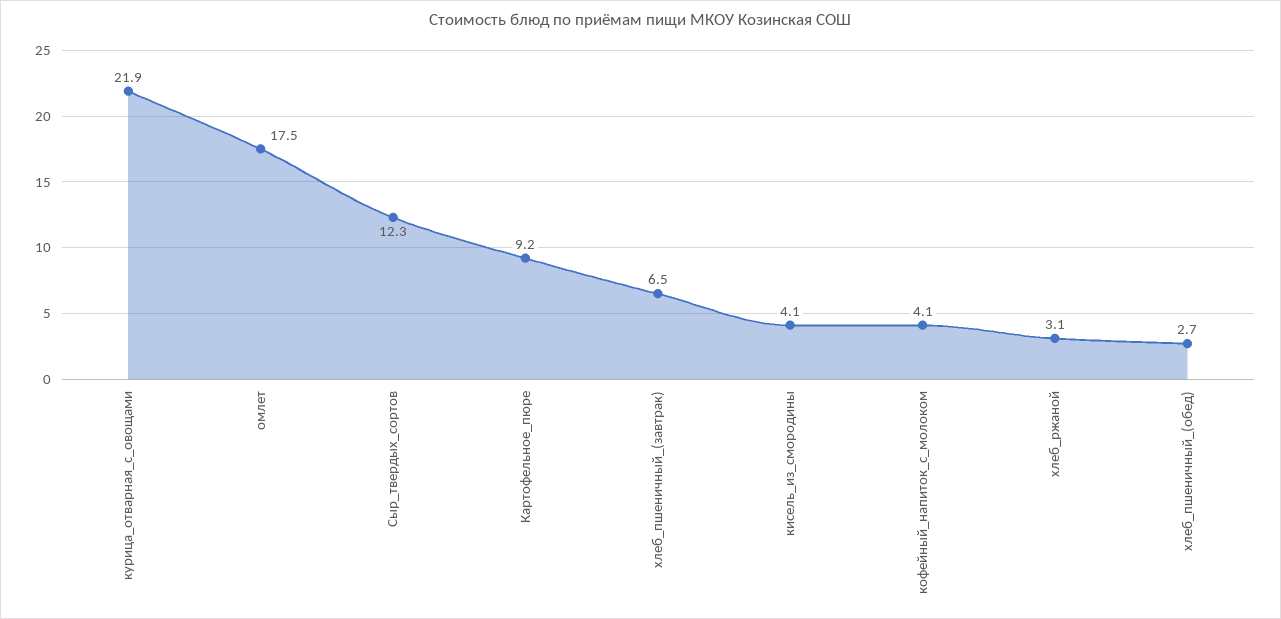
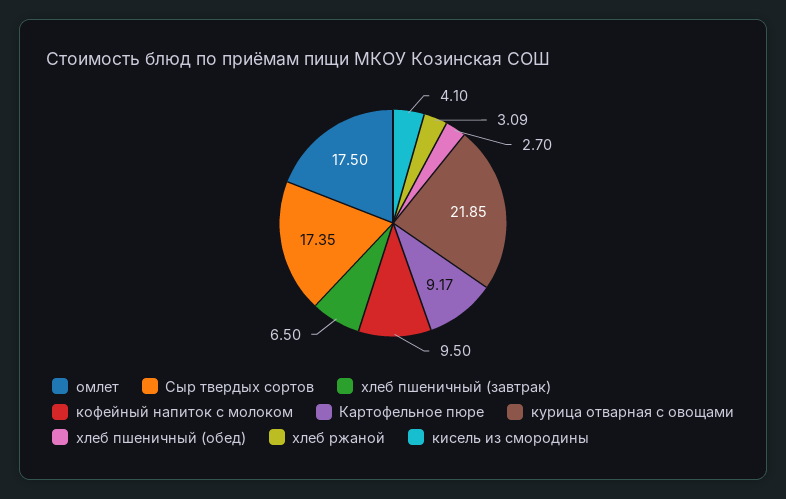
  {
    "курица_отварная_с_овощами": 21.85,
    "омлет": 17.5,
-   "Сыр_твердых_сортов": 12.3,
+   "Сыр_твердых_сортов": 17.35,
    "Картофельное_пюре": 9.17,
    "хлеб_пшеничный_(завтрак)": 6.5,
    "кисель_из_смородины": 4.1,
-   "кофейный_напиток_с_молоком": 4.1,
+   "кофейный_напиток_с_молоком": 9.5,
    "хлеб_ржаной": 3.09,
    "хлеб_пшеничный_(обед)": 2.7
  }

